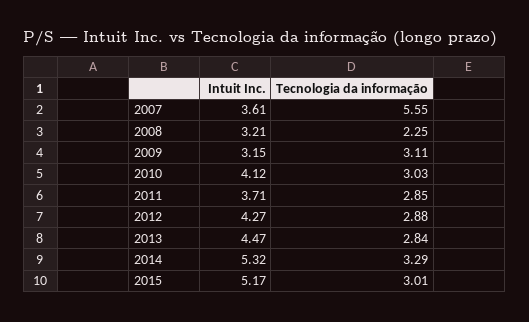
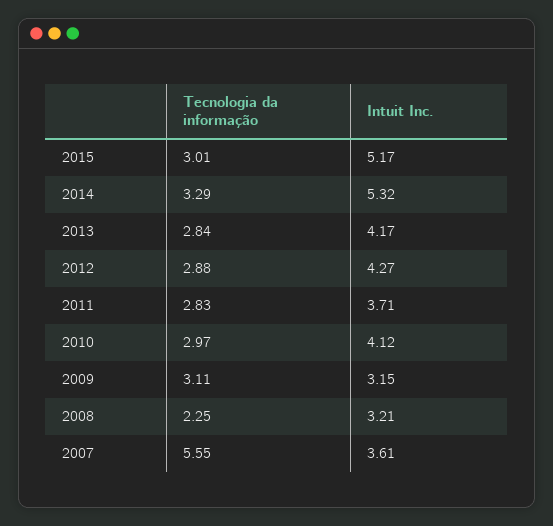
  {
    "Intuit Inc.": {
      "2007": 3.61,
      "2008": 3.21,
      "2009": 3.15,
      "2010": 4.12,
      "2011": 3.71,
      "2012": 4.27,
-     "2013": 4.47,
+     "2013": 4.17,
      "2014": 5.32,
      "2015": 5.17
    },
    "Tecnologia da informação": {
      "2007": 5.55,
      "2008": 2.25,
      "2009": 3.11,
-     "2010": 3.03,
+     "2010": 2.97,
-     "2011": 2.85,
+     "2011": 2.83,
      "2012": 2.88,
      "2013": 2.84,
      "2014": 3.29,
      "2015": 3.01
    }
  }

